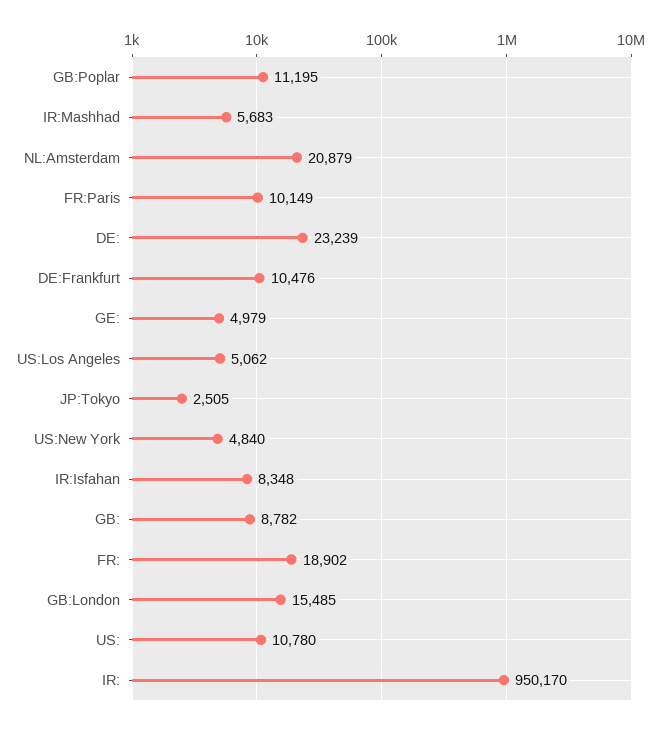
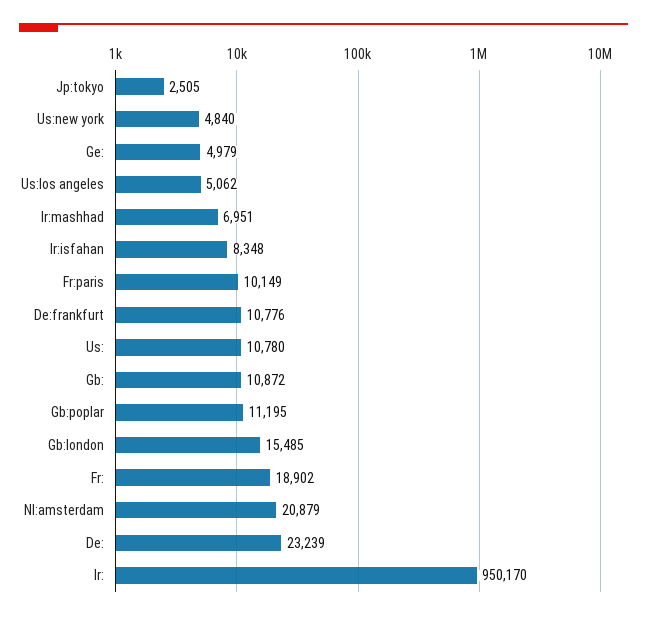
  {
    "GB:Poplar": 11195,
-   "IR:Mashhad": 5683,
+   "IR:Mashhad": 6951,
    "NL:Amsterdam": 20879,
    "FR:Paris": 10149,
    "DE:": 23239,
-   "DE:Frankfurt": 10476,
+   "DE:Frankfurt": 10776,
    "GE:": 4979,
    "US:Los Angeles": 5062,
    "JP:Tokyo": 2505,
    "US:New York": 4840,
    "IR:Isfahan": 8348,
-   "GB:": 8782,
+   "GB:": 10872,
    "FR:": 18902,
    "GB:London": 15485,
    "US:": 10780,
    "IR:": 950170
  }

